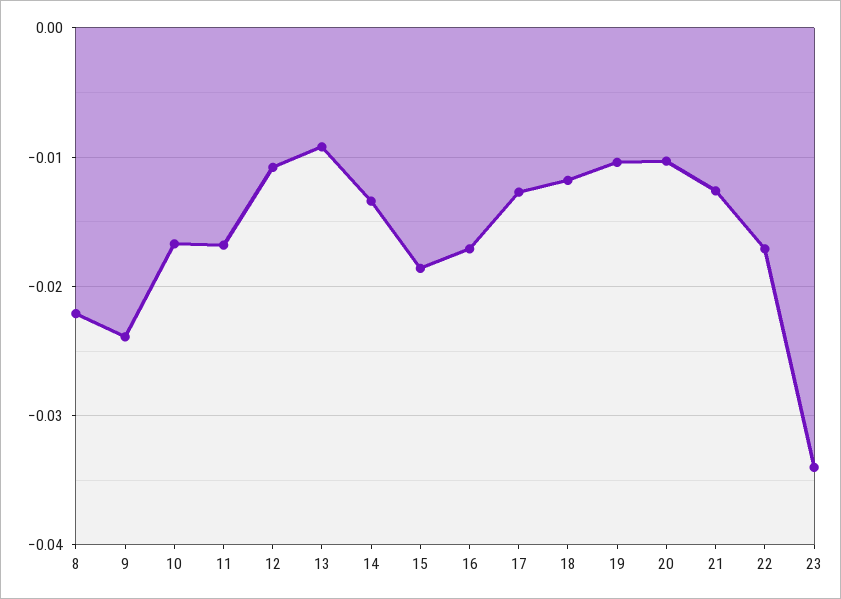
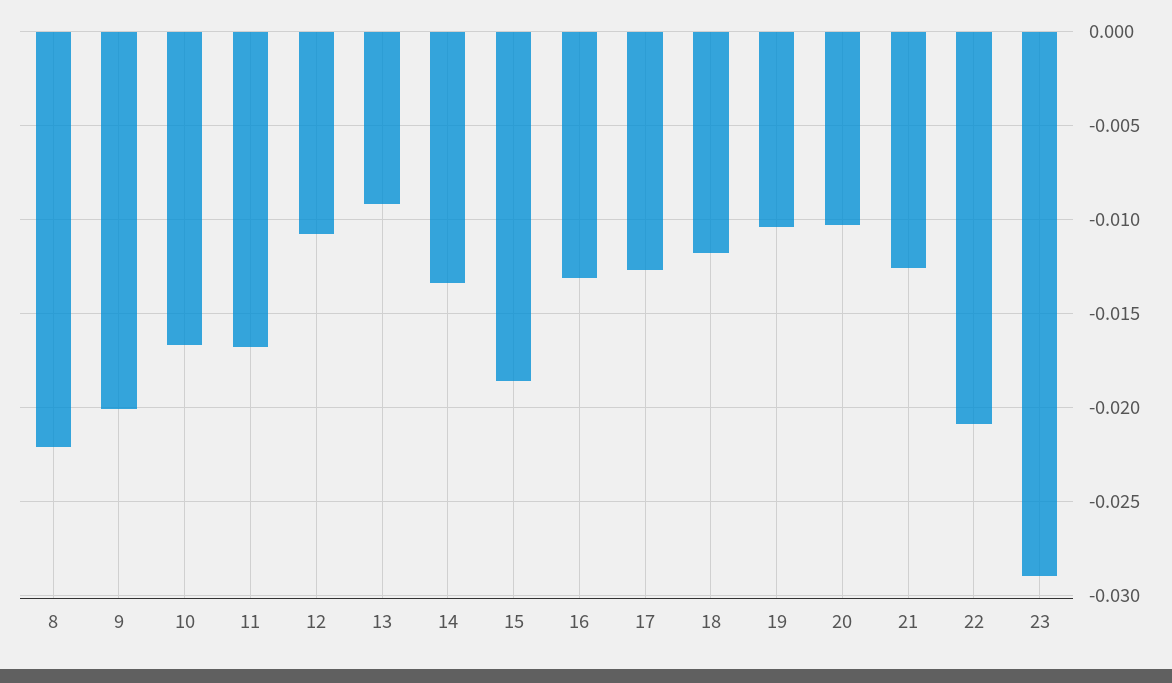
  {
    "8": -0.022,
-   "9": -0.024,
+   "9": -0.02,
    "10": -0.0165,
    "11": -0.017,
    "12": -0.011,
    "13": -0.009,
    "14": -0.0135,
    "15": -0.0185,
-   "16": -0.017,
+   "16": -0.013,
    "17": -0.0125,
    "18": -0.012,
    "19": -0.0105,
    "20": -0.0105,
    "21": -0.0125,
-   "22": -0.017,
+   "22": -0.021,
-   "23": -0.034
+   "23": -0.029
  }

